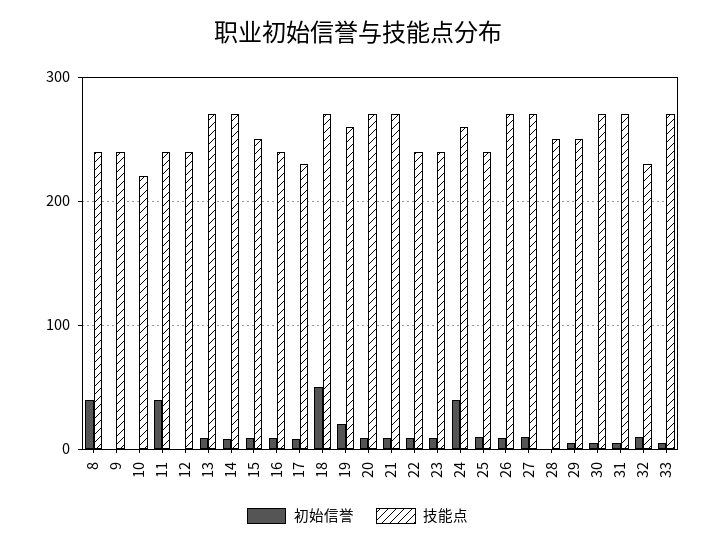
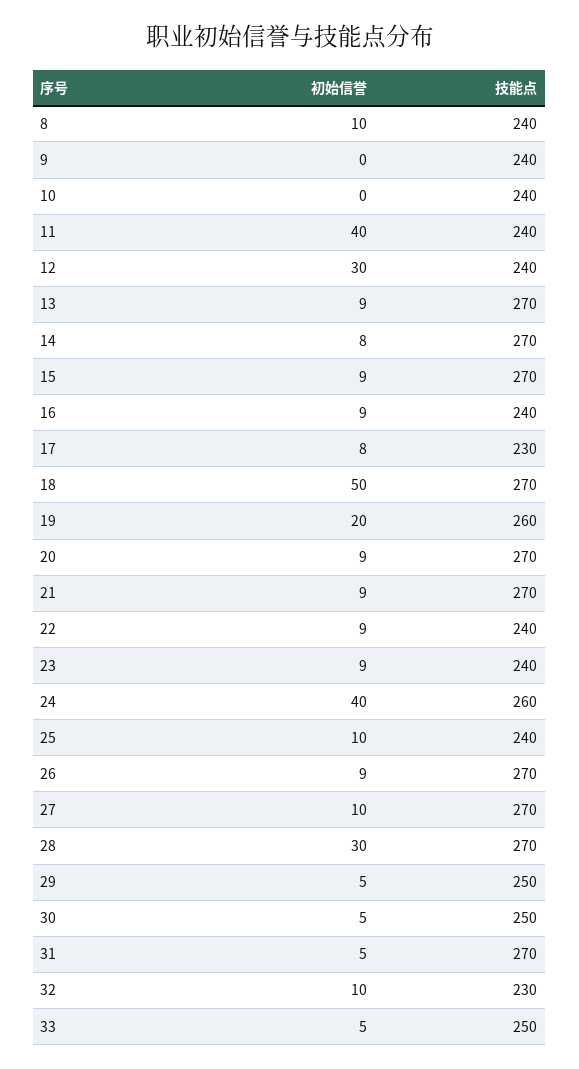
  {
    "初始信誉": {
-     "8": 40,
+     "8": 10,
      "9": 0,
      "10": 0,
      "11": 40,
-     "12": 0,
+     "12": 30,
      "13": 9,
      "14": 8,
      "15": 9,
      "16": 9,
      "17": 8,
      "18": 50,
      "19": 20,
      "20": 9,
      "21": 9,
      "22": 9,
      "23": 9,
      "24": 40,
      "25": 10,
      "26": 9,
      "27": 10,
-     "28": 0,
+     "28": 30,
      "29": 5,
      "30": 5,
      "31": 5,
      "32": 10,
      "33": 5
    },
    "技能点": {
      "8": 240,
      "9": 240,
-     "10": 220,
+     "10": 240,
      "11": 240,
      "12": 240,
      "13": 270,
      "14": 270,
-     "15": 250,
+     "15": 270,
      "16": 240,
      "17": 230,
      "18": 270,
      "19": 260,
      "20": 270,
      "21": 270,
      "22": 240,
      "23": 240,
      "24": 260,
      "25": 240,
      "26": 270,
      "27": 270,
-     "28": 250,
+     "28": 270,
      "29": 250,
-     "30": 270,
+     "30": 250,
      "31": 270,
      "32": 230,
-     "33": 270
+     "33": 250
    }
  }

